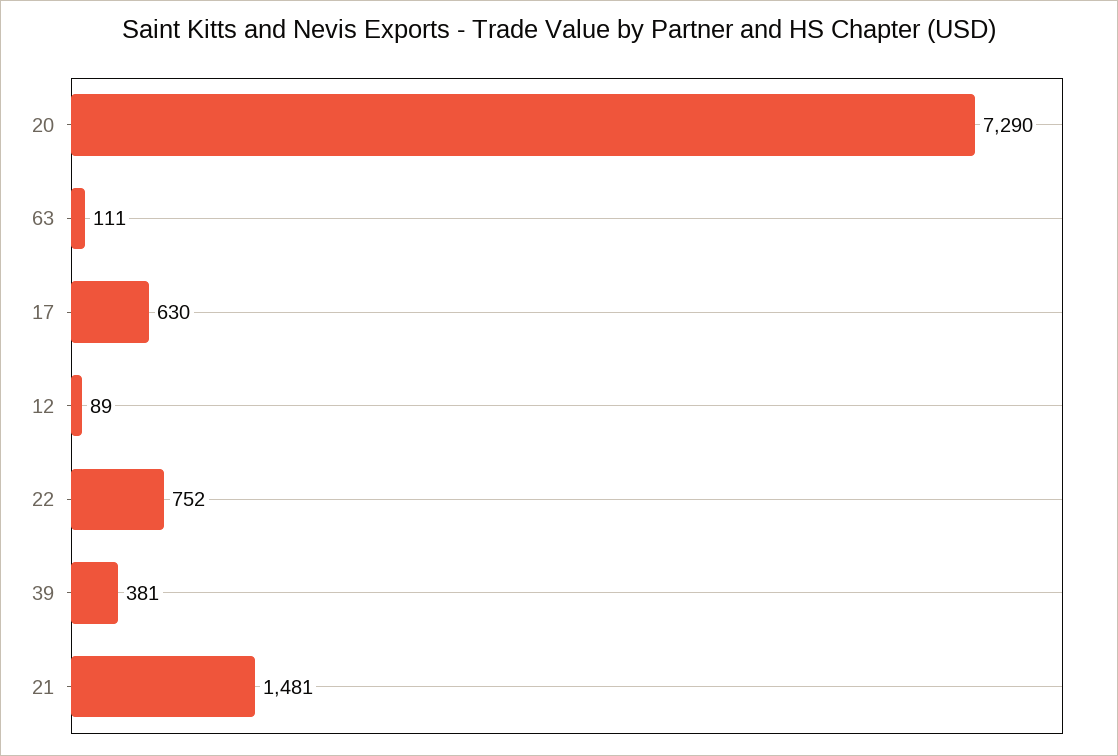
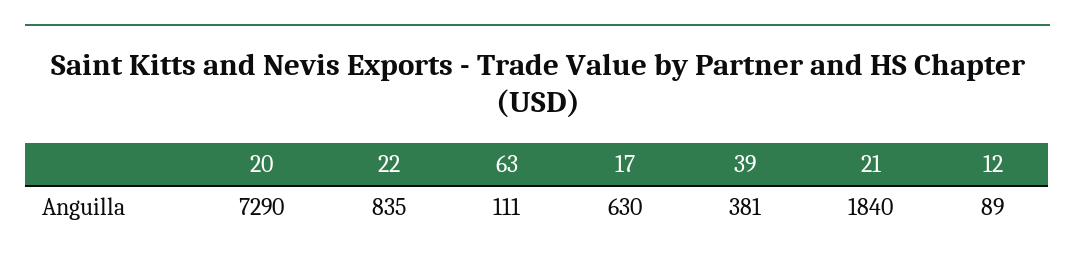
  {
    "20": 7290,
    "63": 111,
    "17": 630,
    "12": 89,
-   "22": 752,
+   "22": 835,
    "39": 381,
-   "21": 1481
+   "21": 1840
  }

